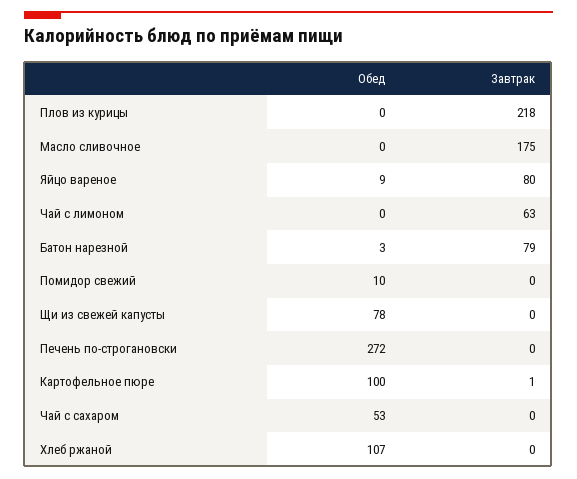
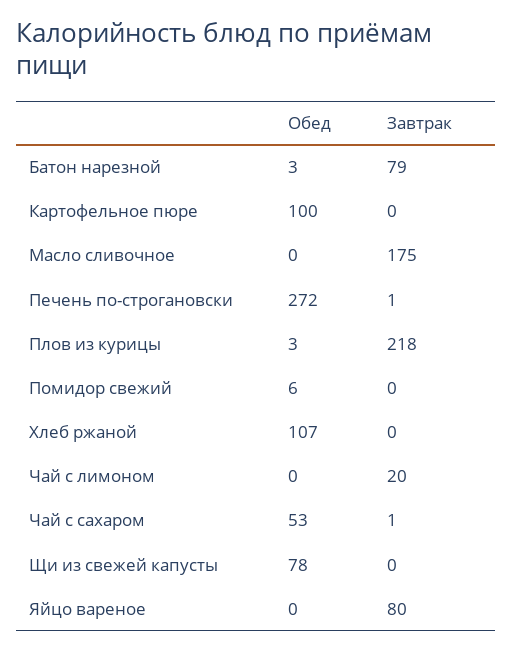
  {
    "Обед": {
-     "Плов из курицы": 0,
+     "Плов из курицы": 3,
      "Масло сливочное": 0,
-     "Яйцо вареное": 9,
+     "Яйцо вареное": 0,
      "Чай с лимоном": 0,
      "Батон нарезной": 3,
-     "Помидор свежий": 10,
+     "Помидор свежий": 6,
      "Щи из свежей капусты": 78,
      "Печень по-строгановски": 272,
      "Картофельное пюре": 100,
      "Чай с сахаром": 53,
      "Хлеб ржаной": 107
    },
    "Завтрак": {
      "Плов из курицы": 218,
      "Масло сливочное": 175,
      "Яйцо вареное": 80,
-     "Чай с лимоном": 63,
+     "Чай с лимоном": 20,
      "Батон нарезной": 79,
      "Помидор свежий": 0,
      "Щи из свежей капусты": 0,
-     "Печень по-строгановски": 0,
+     "Печень по-строгановски": 1,
-     "Картофельное пюре": 1,
+     "Картофельное пюре": 0,
-     "Чай с сахаром": 0,
+     "Чай с сахаром": 1,
      "Хлеб ржаной": 0
    }
  }

